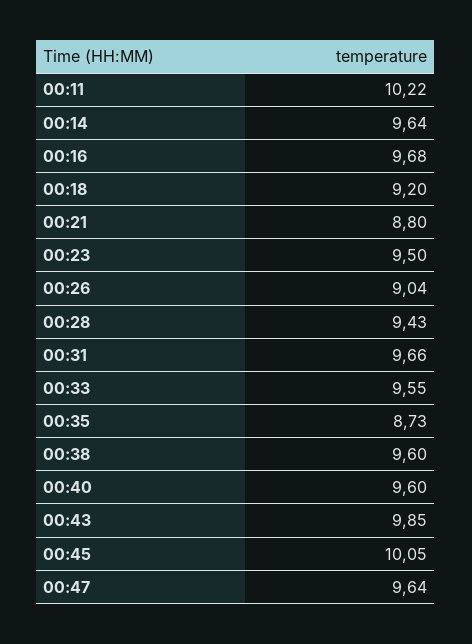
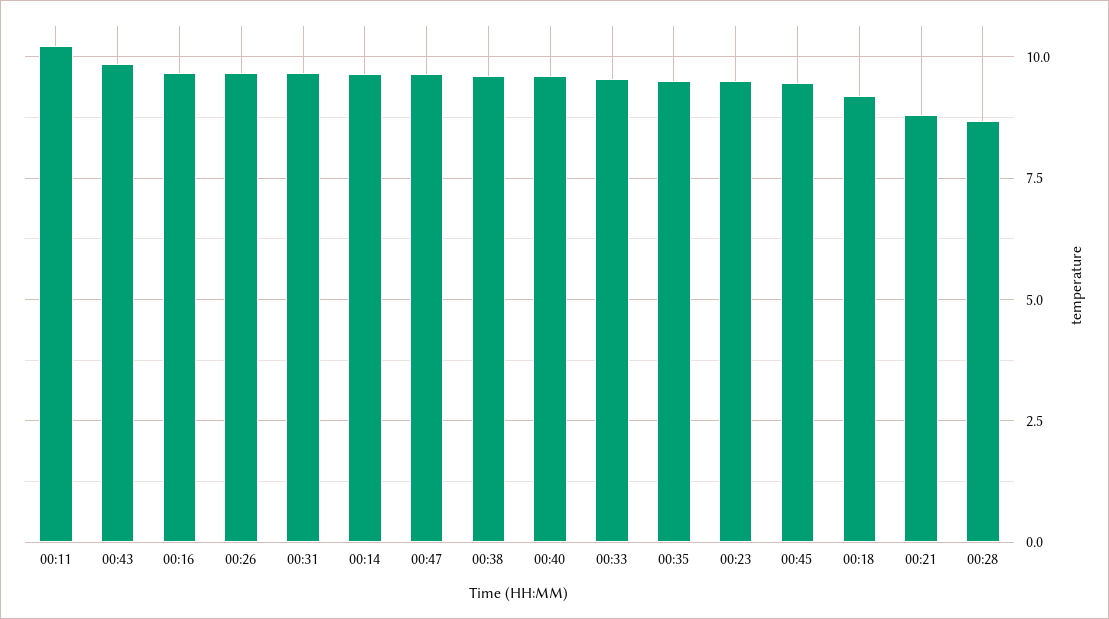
  {
    "00:11": 10.22,
    "00:14": 9.64,
    "00:16": 9.68,
    "00:18": 9.2,
    "00:21": 8.8,
    "00:23": 9.5,
-   "00:26": 9.04,
+   "00:26": 9.75,
-   "00:28": 9.43,
+   "00:28": 8.75,
    "00:31": 9.66,
    "00:33": 9.55,
-   "00:35": 8.73,
+   "00:35": 9.5,
    "00:38": 9.6,
    "00:40": 9.6,
    "00:43": 9.85,
-   "00:45": 10.05,
+   "00:45": 9.5,
    "00:47": 9.64
  }

